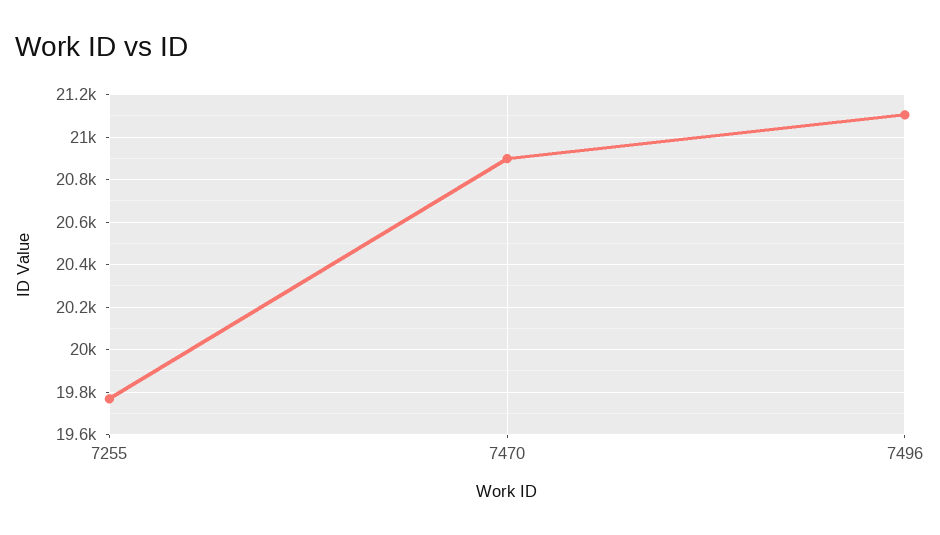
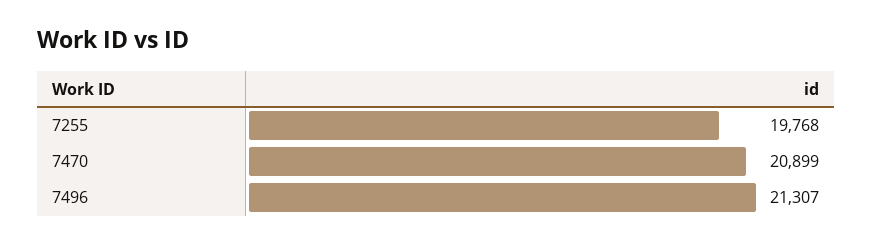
  {
    "7255": 19768,
    "7470": 20899,
-   "7496": 21100
+   "7496": 21307
  }

